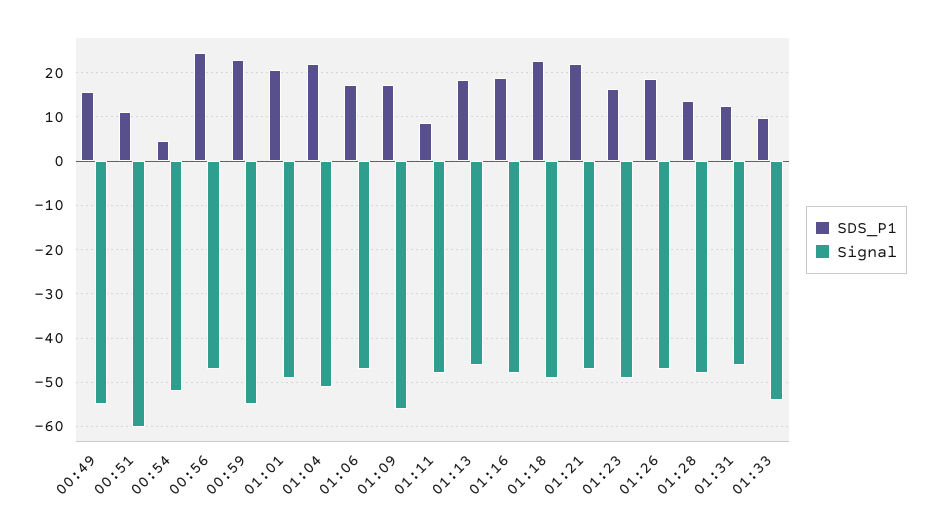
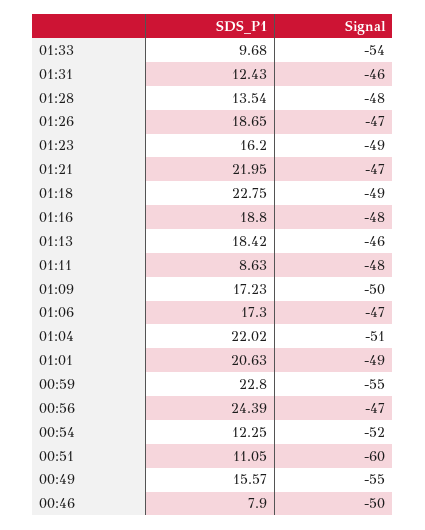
  {
    "SDS_P1": {
      "00:49": 15.57,
      "00:51": 11.05,
-     "00:54": 4,
+     "00:54": 12.25,
      "00:56": 24.39,
      "00:59": 22.8,
      "01:01": 20.63,
      "01:04": 22.02,
      "01:06": 17.3,
      "01:09": 17.23,
      "01:11": 8.63,
      "01:13": 18.42,
      "01:16": 18.8,
      "01:18": 22.75,
      "01:21": 21.95,
      "01:23": 16.2,
      "01:26": 18.65,
      "01:28": 13.54,
      "01:31": 12.43,
-     "01:33": 9.68
+     "01:33": 9.68,
+     "00:46": 7.9
    },
    "Signal": {
      "00:49": -55,
      "00:51": -60,
      "00:54": -52,
      "00:56": -47,
      "00:59": -55,
      "01:01": -49,
      "01:04": -51,
      "01:06": -47,
-     "01:09": -56,
+     "01:09": -50,
      "01:11": -48,
      "01:13": -46,
      "01:16": -48,
      "01:18": -49,
      "01:21": -47,
      "01:23": -49,
      "01:26": -47,
      "01:28": -48,
      "01:31": -46,
-     "01:33": -54
+     "01:33": -54,
+     "00:46": -50
    }
  }

